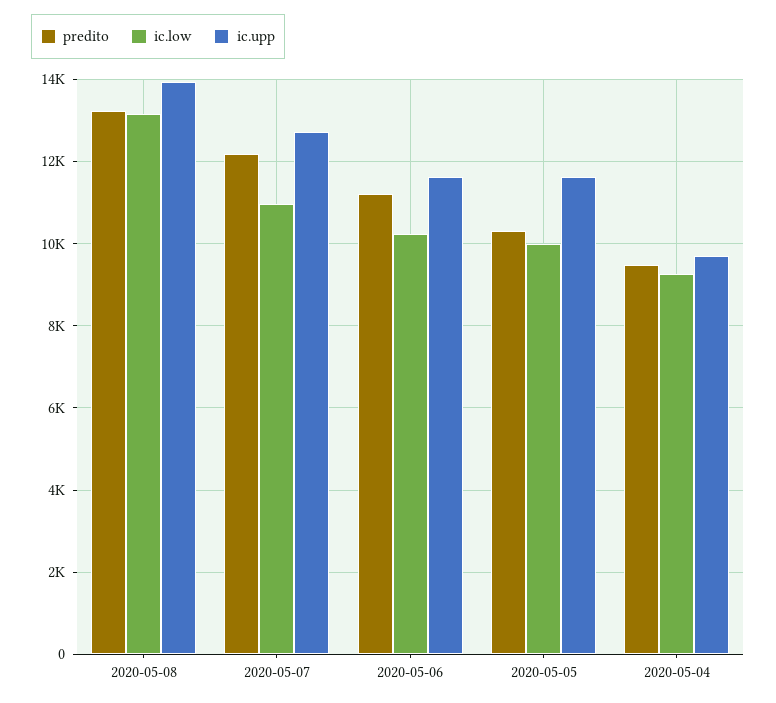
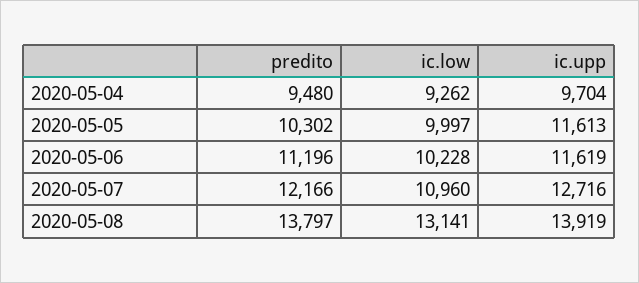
  {
    "predito": {
-     "2020-05-08": 13200,
+     "2020-05-08": 13797,
      "2020-05-07": 12166,
      "2020-05-06": 11196,
      "2020-05-05": 10302,
      "2020-05-04": 9480
    },
    "ic.low": {
      "2020-05-08": 13141,
      "2020-05-07": 10960,
      "2020-05-06": 10228,
      "2020-05-05": 9997,
      "2020-05-04": 9262
    },
    "ic.upp": {
      "2020-05-08": 13919,
      "2020-05-07": 12716,
      "2020-05-06": 11619,
      "2020-05-05": 11613,
      "2020-05-04": 9704
    }
  }

